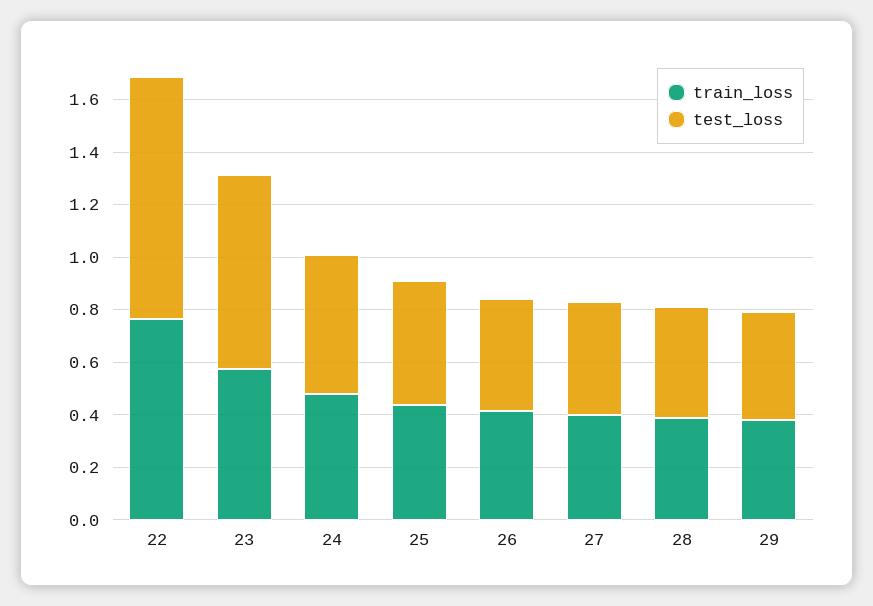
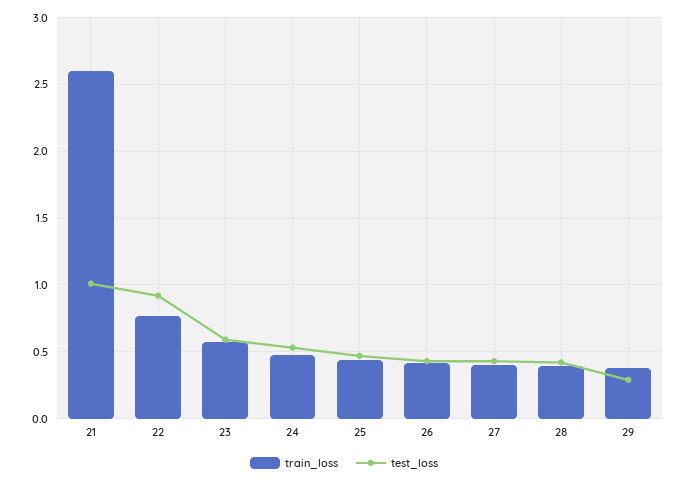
  {
    "train_loss": {
      "22": 0.75,
      "23": 0.6,
      "24": 0.5,
      "25": 0.45,
      "26": 0.4,
      "27": 0.4,
      "28": 0.4,
-     "29": 0.4
+     "29": 0.4,
+     "21": 2.6
    },
    "test_loss": {
      "22": 0.9,
-     "23": 0.75,
+     "23": 0.6,
      "24": 0.55,
      "25": 0.45,
      "26": 0.45,
      "27": 0.45,
      "28": 0.4,
-     "29": 0.4
+     "29": 0.3,
+     "21": 1
    }
  }

